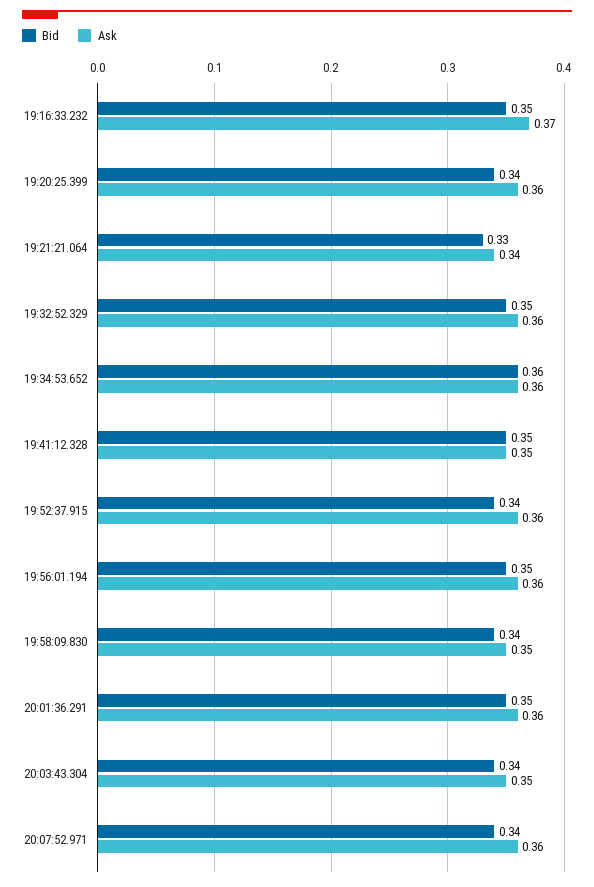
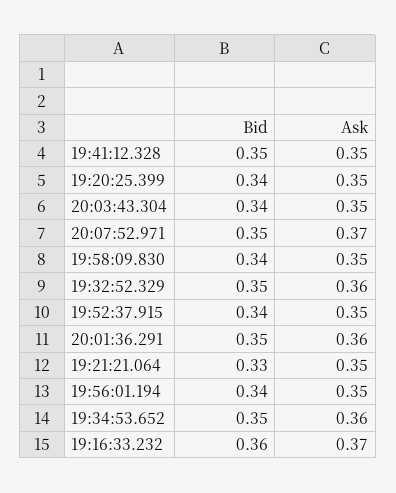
  {
    "Bid": {
-     "19:16:33.232": 0.35,
+     "19:16:33.232": 0.36,
      "19:20:25.399": 0.34,
      "19:21:21.064": 0.33,
      "19:32:52.329": 0.35,
-     "19:34:53.652": 0.36,
+     "19:34:53.652": 0.35,
      "19:41:12.328": 0.35,
      "19:52:37.915": 0.34,
-     "19:56:01.194": 0.35,
+     "19:56:01.194": 0.34,
      "19:58:09.830": 0.34,
      "20:01:36.291": 0.35,
      "20:03:43.304": 0.34,
-     "20:07:52.971": 0.34
+     "20:07:52.971": 0.35
    },
    "Ask": {
      "19:16:33.232": 0.37,
-     "19:20:25.399": 0.36,
+     "19:20:25.399": 0.35,
-     "19:21:21.064": 0.34,
+     "19:21:21.064": 0.35,
      "19:32:52.329": 0.36,
      "19:34:53.652": 0.36,
      "19:41:12.328": 0.35,
-     "19:52:37.915": 0.36,
+     "19:52:37.915": 0.35,
-     "19:56:01.194": 0.36,
+     "19:56:01.194": 0.35,
      "19:58:09.830": 0.35,
      "20:01:36.291": 0.36,
      "20:03:43.304": 0.35,
-     "20:07:52.971": 0.36
+     "20:07:52.971": 0.37
    }
  }

